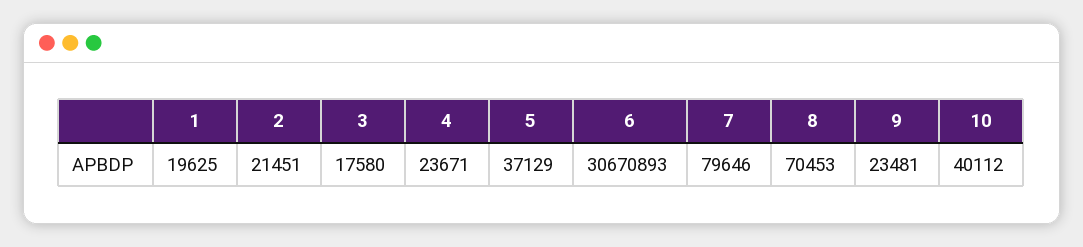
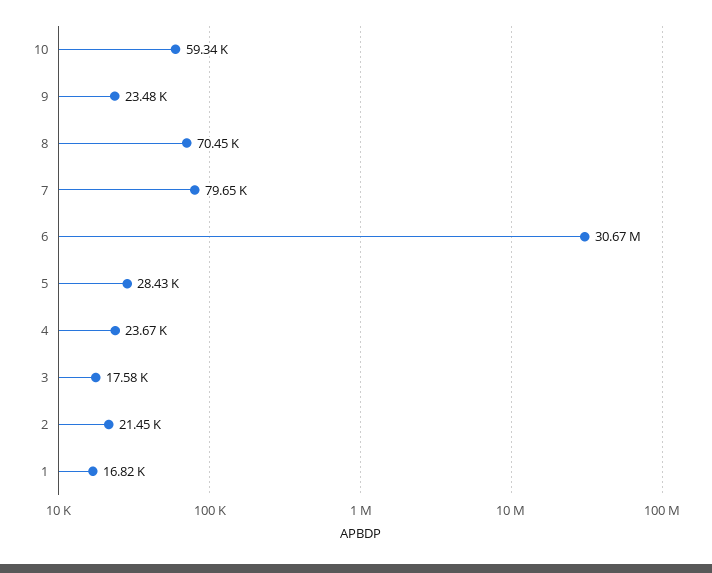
  {
-   "1": 19625,
+   "1": 16820,
    "2": 21451,
    "3": 17580,
    "4": 23671,
-   "5": 37129,
+   "5": 28430,
    "6": 30670893,
    "7": 79646,
    "8": 70453,
    "9": 23481,
-   "10": 40112
+   "10": 59340
  }

